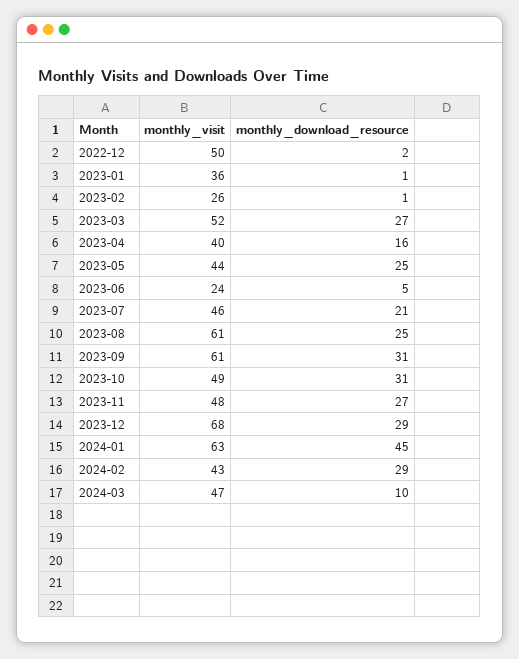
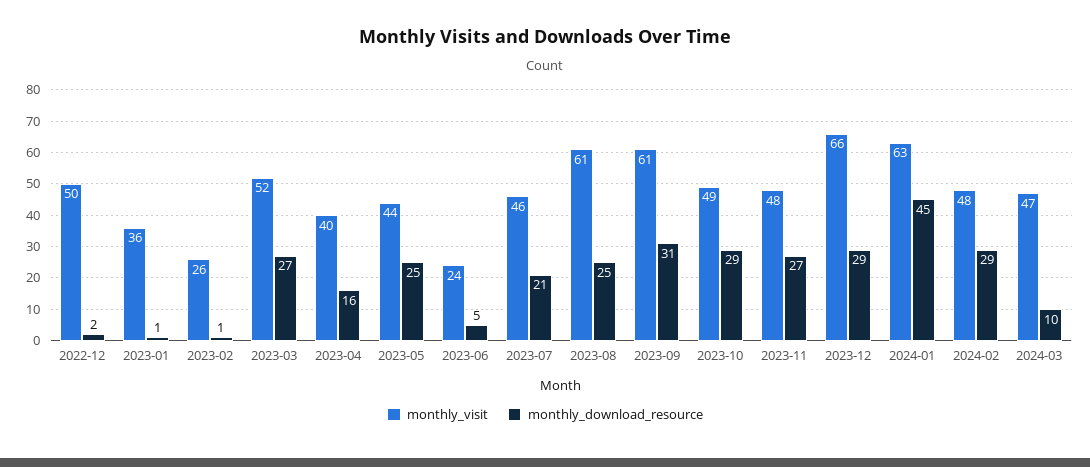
  {
    "monthly_visit": {
      "2022-12": 50,
      "2023-01": 36,
      "2023-02": 26,
      "2023-03": 52,
      "2023-04": 40,
      "2023-05": 44,
      "2023-06": 24,
      "2023-07": 46,
      "2023-08": 61,
      "2023-09": 61,
      "2023-10": 49,
      "2023-11": 48,
-     "2023-12": 68,
+     "2023-12": 66,
      "2024-01": 63,
-     "2024-02": 43,
+     "2024-02": 48,
      "2024-03": 47
    },
    "monthly_download_resource": {
      "2022-12": 2,
      "2023-01": 1,
      "2023-02": 1,
      "2023-03": 27,
      "2023-04": 16,
      "2023-05": 25,
      "2023-06": 5,
      "2023-07": 21,
      "2023-08": 25,
      "2023-09": 31,
-     "2023-10": 31,
+     "2023-10": 29,
      "2023-11": 27,
      "2023-12": 29,
      "2024-01": 45,
      "2024-02": 29,
      "2024-03": 10
    }
  }

